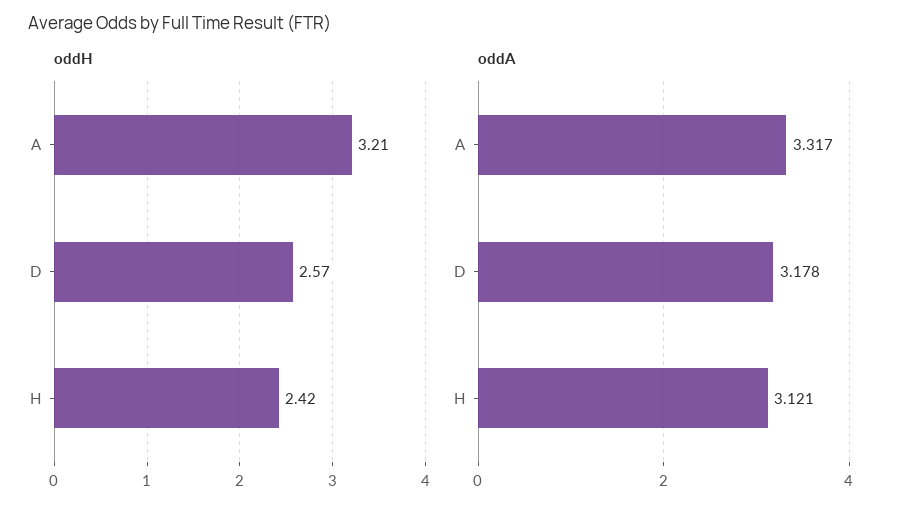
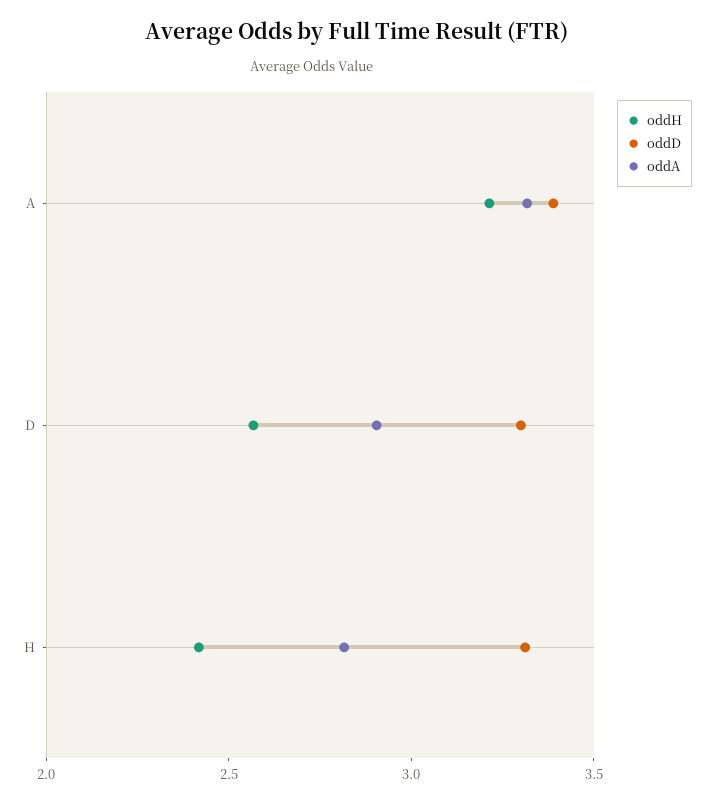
  {
    "oddH": {
      "A": 3.21,
      "D": 2.57,
      "H": 2.42
    },
    "oddA": {
      "A": 3.317,
-     "D": 3.178,
+     "D": 2.9,
-     "H": 3.121
+     "H": 2.8
-   }
+   },
+   "oddD": {
+     "A": 3.4,
+     "D": 3.3,
+     "H": 3.3
+   }
  }

